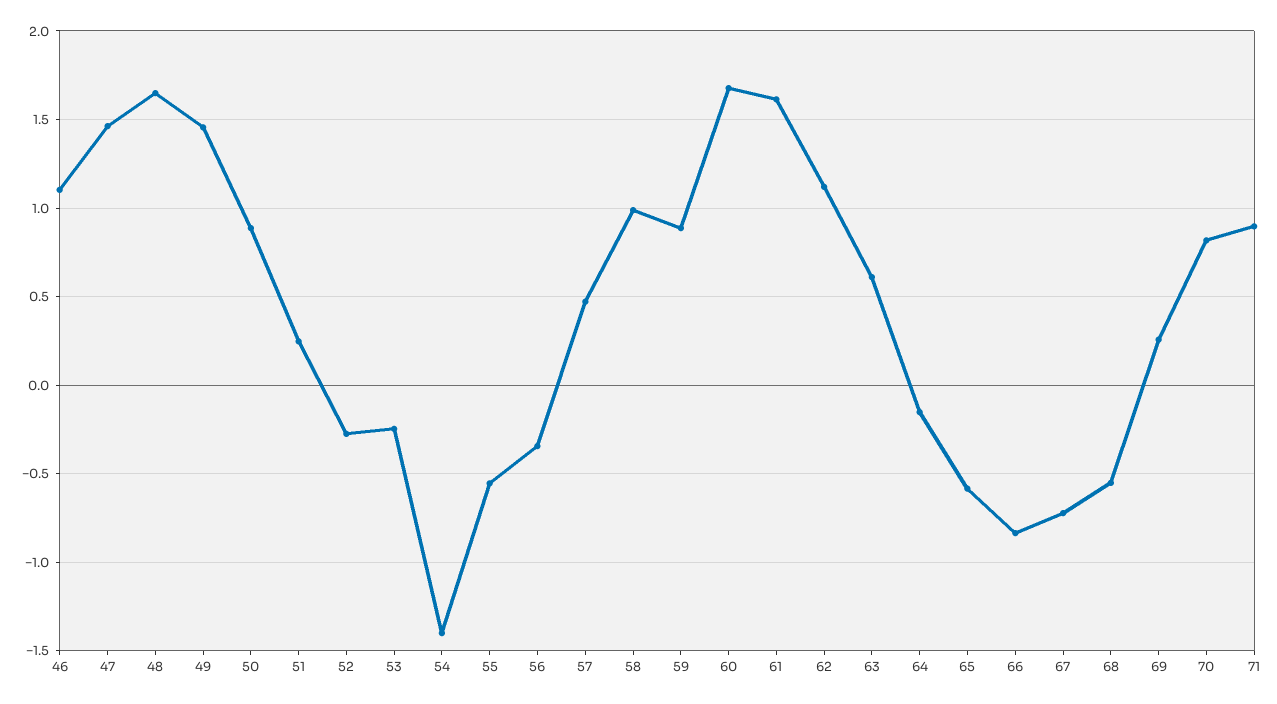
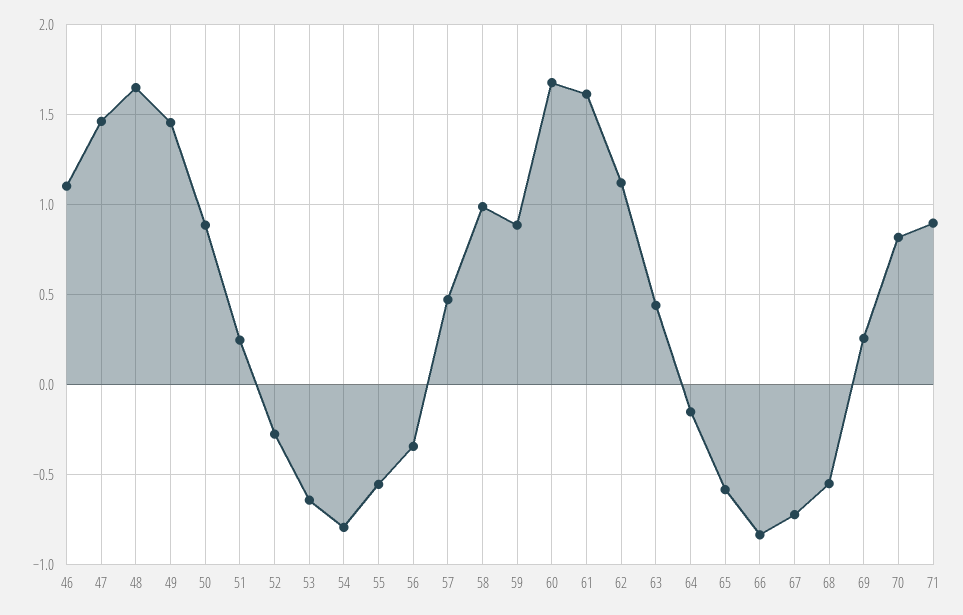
  {
    "46": 1.1,
    "47": 1.45,
    "48": 1.65,
    "49": 1.45,
    "50": 0.9,
    "51": 0.25,
    "52": -0.3,
-   "53": -0.25,
+   "53": -0.65,
-   "54": -1.4,
+   "54": -0.8,
    "55": -0.55,
    "56": -0.35,
    "57": 0.45,
    "58": 1,
    "59": 0.9,
    "60": 1.7,
    "61": 1.6,
    "62": 1.1,
-   "63": 0.6,
+   "63": 0.45,
    "64": -0.15,
    "65": -0.6,
    "66": -0.85,
    "67": -0.7,
    "68": -0.55,
    "69": 0.25,
    "70": 0.8,
    "71": 0.9
  }

